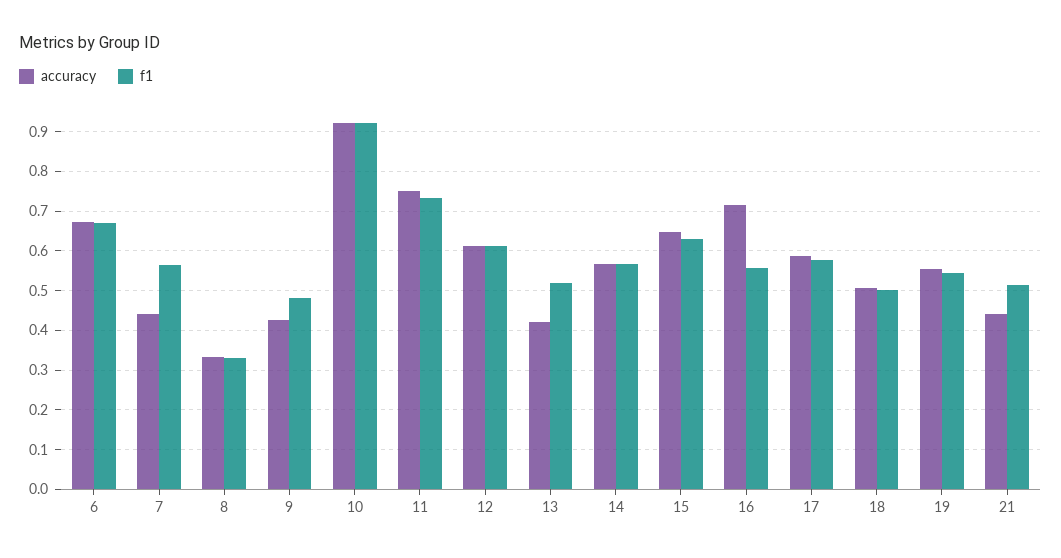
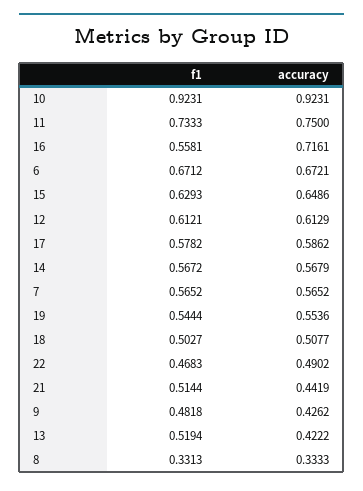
  {
    "accuracy": {
      "6": 0.6721,
-     "7": 0.44,
+     "7": 0.5652,
      "8": 0.3333,
      "9": 0.4262,
      "10": 0.9231,
      "11": 0.75,
      "12": 0.6129,
      "13": 0.4222,
      "14": 0.5679,
      "15": 0.6486,
      "16": 0.7161,
      "17": 0.5862,
      "18": 0.5077,
      "19": 0.5536,
-     "21": 0.4419
+     "21": 0.4419,
+     "22": 0.4902
    },
    "f1": {
      "6": 0.6712,
      "7": 0.5652,
      "8": 0.3313,
      "9": 0.4818,
      "10": 0.9231,
      "11": 0.7333,
      "12": 0.6121,
      "13": 0.5194,
      "14": 0.5672,
      "15": 0.6293,
      "16": 0.5581,
      "17": 0.5782,
      "18": 0.5027,
      "19": 0.5444,
-     "21": 0.5144
+     "21": 0.5144,
+     "22": 0.4683
    }
  }

